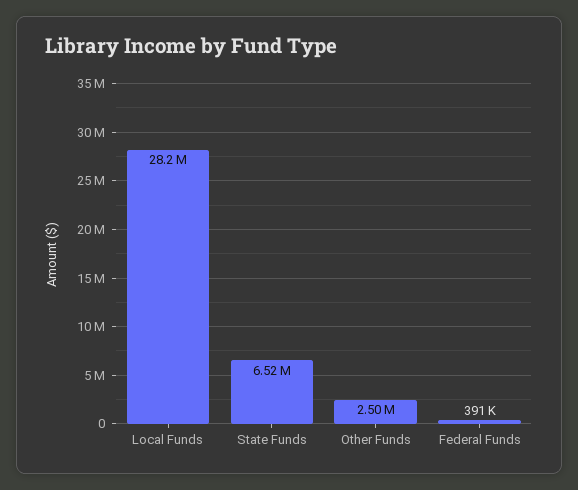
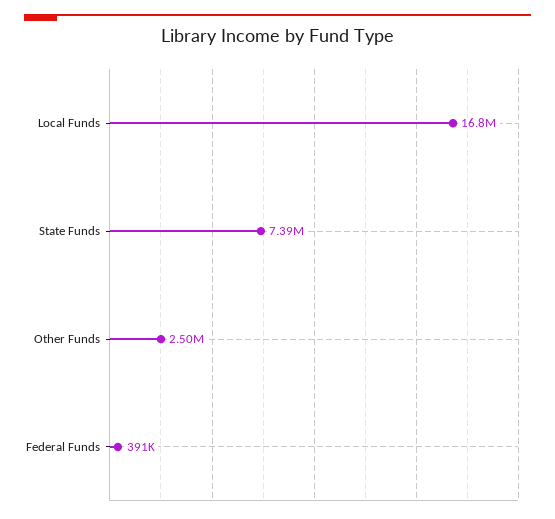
  {
-   "Local Funds": 28200000,
+   "Local Funds": 16800000,
-   "State Funds": 6520000,
+   "State Funds": 7390000,
    "Other Funds": 2500000,
    "Federal Funds": 391000
  }

